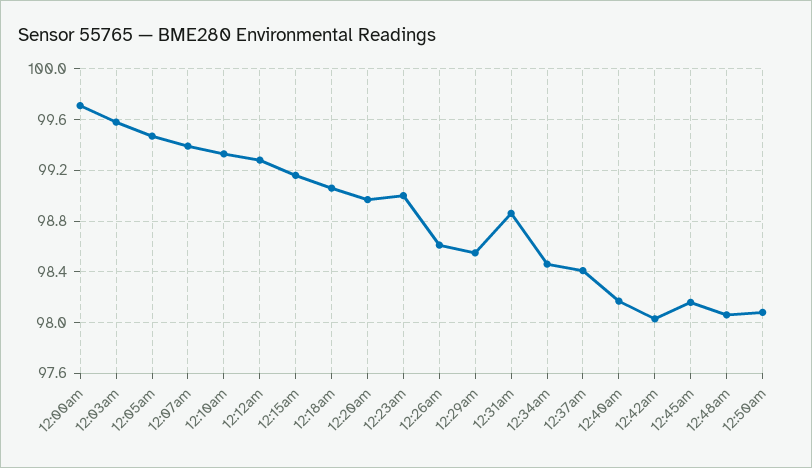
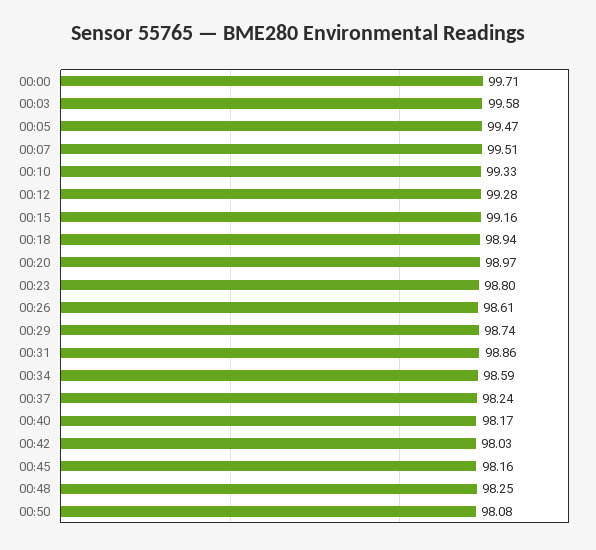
  {
    "12:00am": 99.71,
    "12:03am": 99.58,
    "12:05am": 99.47,
-   "12:07am": 99.4,
+   "12:07am": 99.51,
    "12:10am": 99.33,
    "12:12am": 99.28,
    "12:15am": 99.16,
-   "12:18am": 99.05,
+   "12:18am": 98.94,
    "12:20am": 98.97,
-   "12:23am": 99,
+   "12:23am": 98.8,
    "12:26am": 98.61,
-   "12:29am": 98.55,
+   "12:29am": 98.74,
    "12:31am": 98.86,
-   "12:34am": 98.45,
+   "12:34am": 98.59,
-   "12:37am": 98.4,
+   "12:37am": 98.24,
    "12:40am": 98.17,
    "12:42am": 98.03,
    "12:45am": 98.16,
-   "12:48am": 98.05,
+   "12:48am": 98.25,
    "12:50am": 98.08
  }

